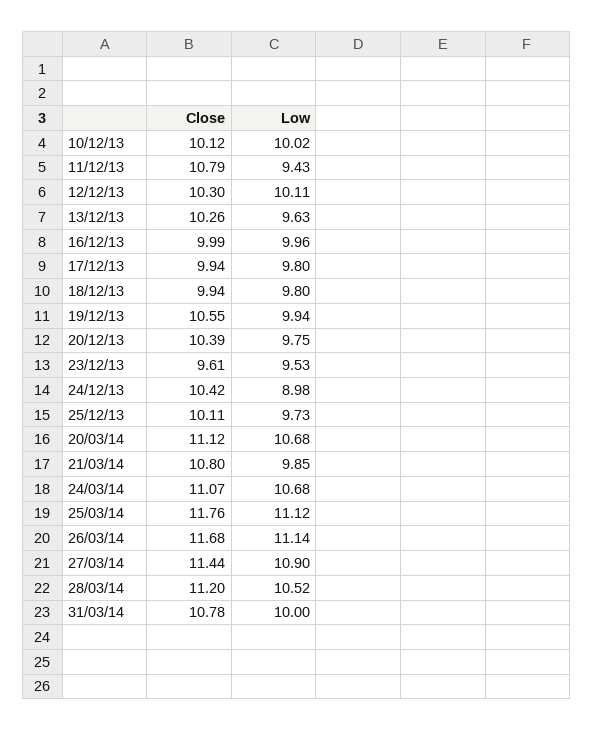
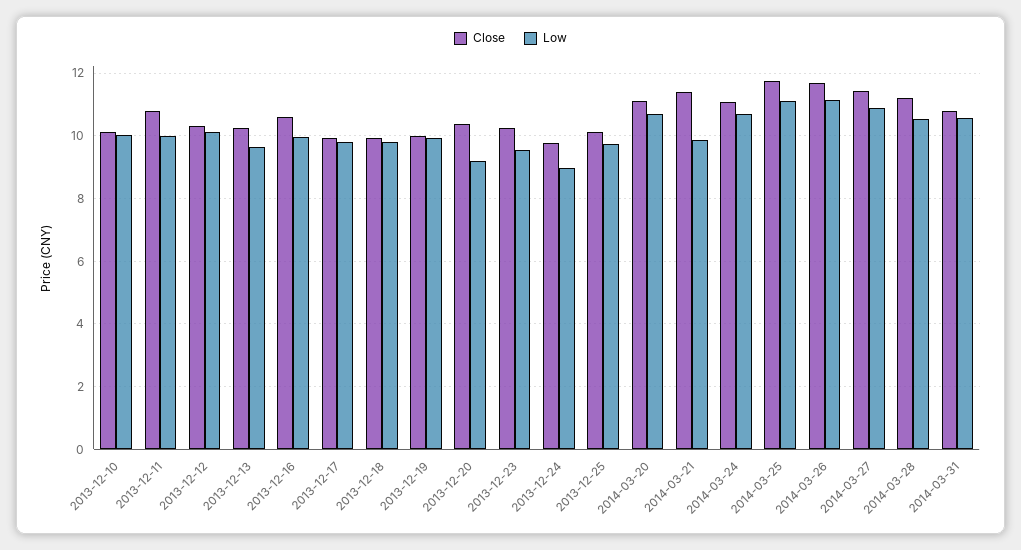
  {
    "Close": {
      "10/12/13": 10.12,
      "11/12/13": 10.79,
      "12/12/13": 10.3,
      "13/12/13": 10.26,
-     "16/12/13": 9.99,
+     "16/12/13": 10.6,
      "17/12/13": 9.94,
      "18/12/13": 9.94,
-     "19/12/13": 10.55,
+     "19/12/13": 10,
      "20/12/13": 10.39,
-     "23/12/13": 9.61,
+     "23/12/13": 10.2,
-     "24/12/13": 10.42,
+     "24/12/13": 9.8,
      "25/12/13": 10.11,
      "20/03/14": 11.12,
-     "21/03/14": 10.8,
+     "21/03/14": 11.4,
      "24/03/14": 11.07,
      "25/03/14": 11.76,
      "26/03/14": 11.68,
      "27/03/14": 11.44,
      "28/03/14": 11.2,
      "31/03/14": 10.78
    },
    "Low": {
      "10/12/13": 10.02,
-     "11/12/13": 9.43,
+     "11/12/13": 10,
      "12/12/13": 10.11,
      "13/12/13": 9.63,
      "16/12/13": 9.96,
      "17/12/13": 9.8,
      "18/12/13": 9.8,
      "19/12/13": 9.94,
-     "20/12/13": 9.75,
+     "20/12/13": 9.2,
      "23/12/13": 9.53,
      "24/12/13": 8.98,
      "25/12/13": 9.73,
      "20/03/14": 10.68,
      "21/03/14": 9.85,
      "24/03/14": 10.68,
      "25/03/14": 11.12,
      "26/03/14": 11.14,
      "27/03/14": 10.9,
      "28/03/14": 10.52,
-     "31/03/14": 10
+     "31/03/14": 10.6
    }
  }

